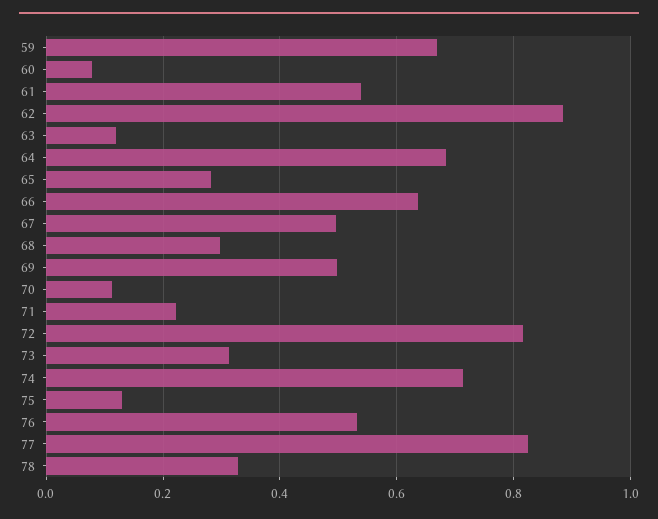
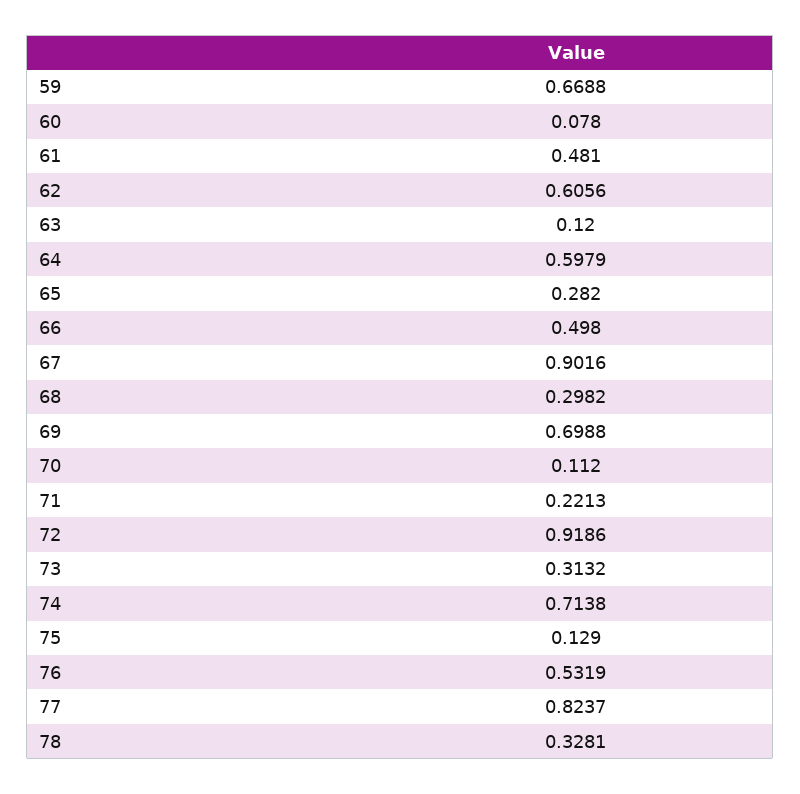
  {
    "59": 0.6688,
    "60": 0.078,
-   "61": 0.54,
+   "61": 0.481,
-   "62": 0.88,
+   "62": 0.6056,
    "63": 0.12,
-   "64": 0.68,
+   "64": 0.5979,
    "65": 0.282,
-   "66": 0.64,
+   "66": 0.498,
-   "67": 0.5,
+   "67": 0.9016,
    "68": 0.2982,
-   "69": 0.5,
+   "69": 0.6988,
    "70": 0.112,
    "71": 0.2213,
-   "72": 0.82,
+   "72": 0.9186,
    "73": 0.3132,
    "74": 0.7138,
    "75": 0.129,
    "76": 0.5319,
    "77": 0.8237,
    "78": 0.3281
  }

